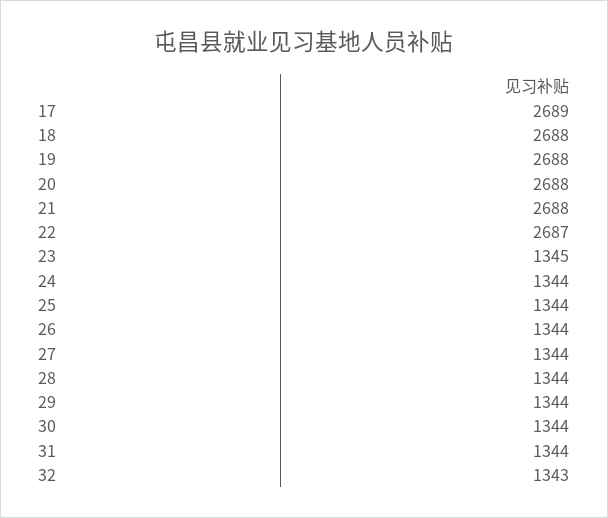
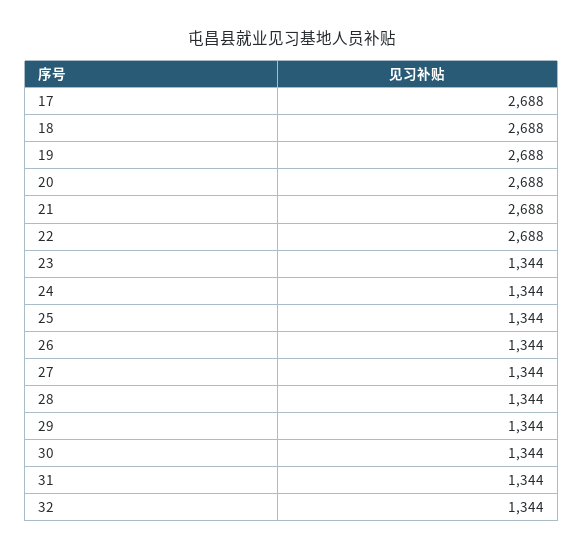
  {
-   "17": 2689,
+   "17": 2688,
    "18": 2688,
    "19": 2688,
    "20": 2688,
    "21": 2688,
-   "22": 2687,
+   "22": 2688,
-   "23": 1345,
+   "23": 1344,
    "24": 1344,
    "25": 1344,
    "26": 1344,
    "27": 1344,
    "28": 1344,
    "29": 1344,
    "30": 1344,
    "31": 1344,
-   "32": 1343
+   "32": 1344
  }

